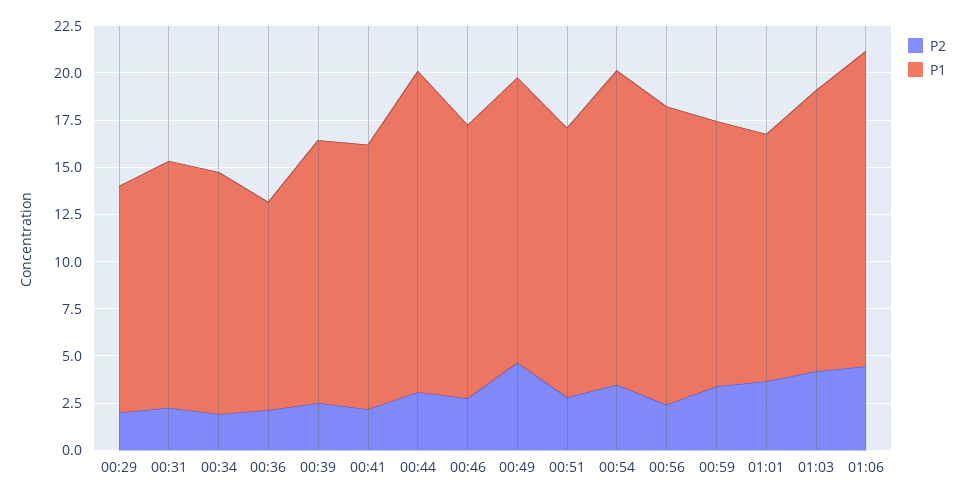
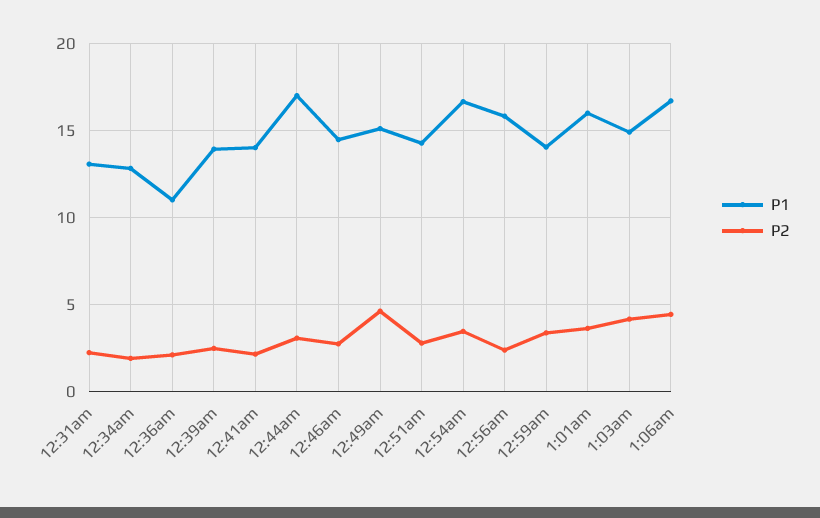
  {
    "P2": {
-     "00:29": 2,
      "00:31": 2.5,
      "00:34": 2,
      "00:36": 2,
      "00:39": 2.5,
      "00:41": 2,
      "00:44": 3,
      "00:46": 3,
      "00:49": 4.5,
      "00:51": 3,
      "00:54": 3.5,
      "00:56": 2.5,
      "00:59": 3.5,
      "01:01": 3.5,
      "01:03": 4,
      "01:06": 4.5
    },
    "P1": {
-     "00:29": 12,
      "00:31": 13,
      "00:34": 13,
      "00:36": 11,
      "00:39": 14,
      "00:41": 14,
      "00:44": 17,
      "00:46": 14.5,
      "00:49": 15,
      "00:51": 14.5,
      "00:54": 16.5,
      "00:56": 16,
      "00:59": 14,
-     "01:01": 13,
+     "01:01": 16,
      "01:03": 15,
      "01:06": 16.5
    }
  }

